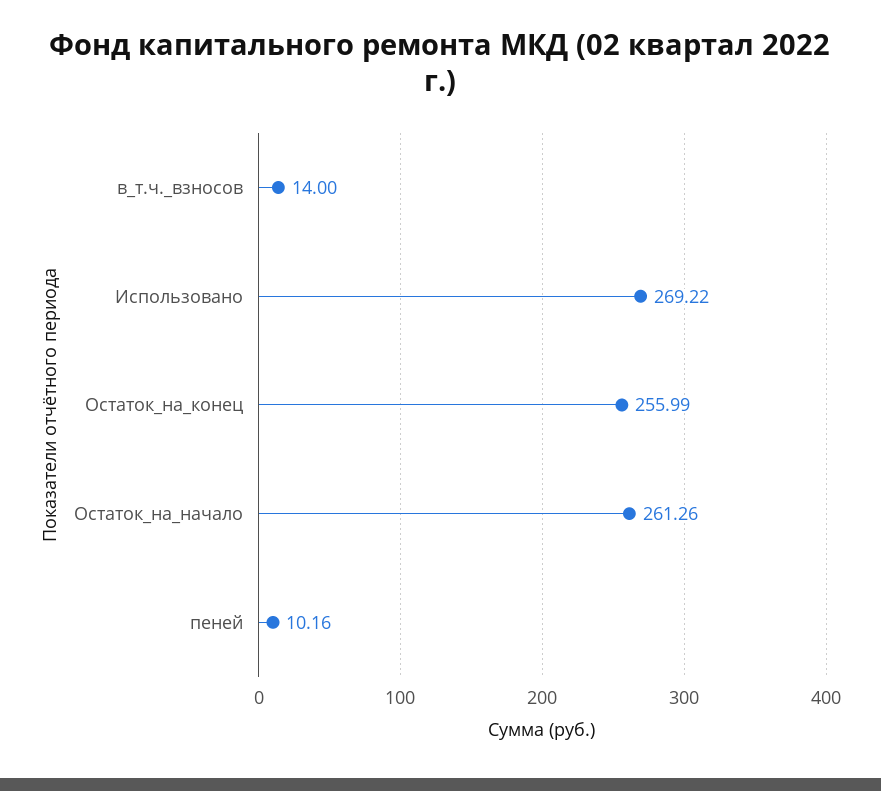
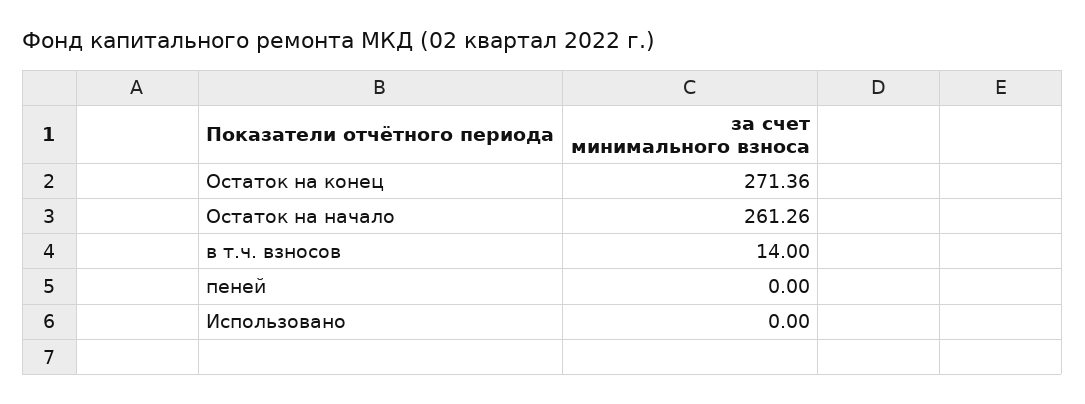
  {
    "в_т.ч._взносов": 14,
-   "Использовано": 269.22,
+   "Использовано": 0,
-   "Остаток_на_конец": 255.99,
+   "Остаток_на_конец": 271.36,
    "Остаток_на_начало": 261.26,
-   "пеней": 10.16
+   "пеней": 0
  }

